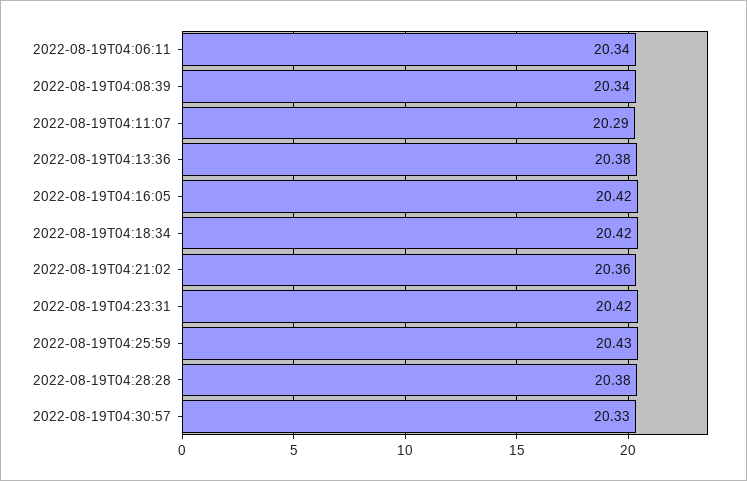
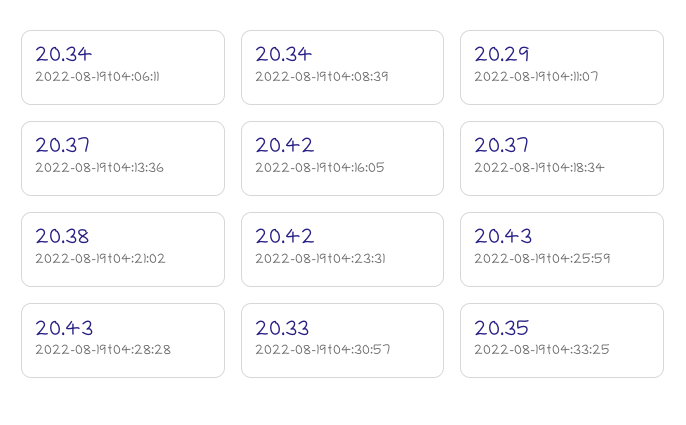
  {
    "2022-08-19T04:06:11": 20.34,
    "2022-08-19T04:08:39": 20.34,
    "2022-08-19T04:11:07": 20.29,
-   "2022-08-19T04:13:36": 20.38,
+   "2022-08-19T04:13:36": 20.37,
    "2022-08-19T04:16:05": 20.42,
-   "2022-08-19T04:18:34": 20.42,
+   "2022-08-19T04:18:34": 20.37,
-   "2022-08-19T04:21:02": 20.36,
+   "2022-08-19T04:21:02": 20.38,
    "2022-08-19T04:23:31": 20.42,
    "2022-08-19T04:25:59": 20.43,
-   "2022-08-19T04:28:28": 20.38,
+   "2022-08-19T04:28:28": 20.43,
-   "2022-08-19T04:30:57": 20.33
+   "2022-08-19T04:30:57": 20.33,
+   "2022-08-19t04:33:25": 20.35
  }

